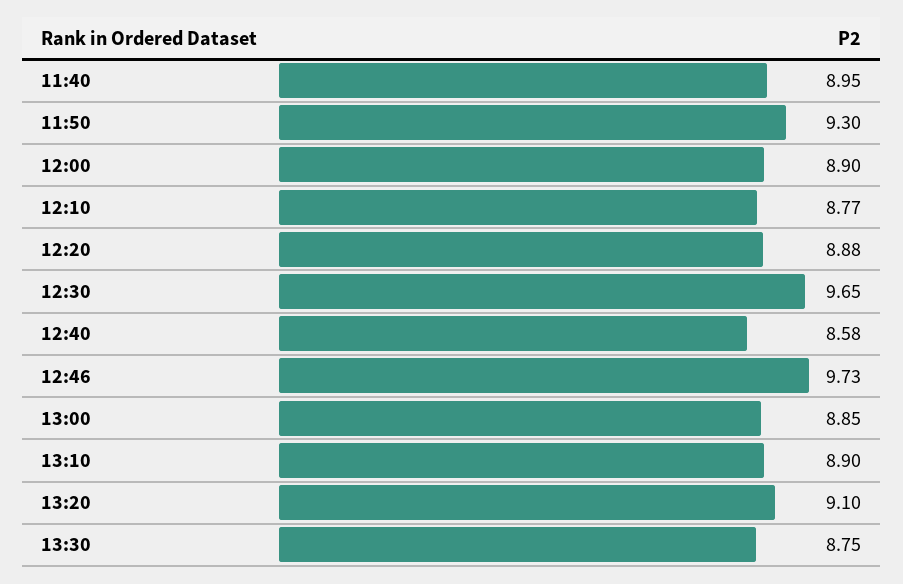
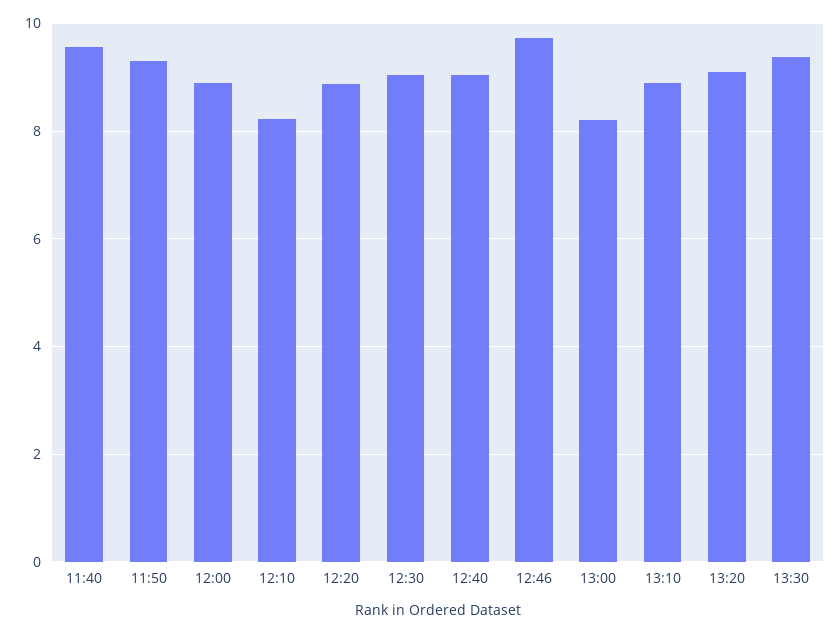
  {
-   "11:40": 8.95,
+   "11:40": 9.6,
    "11:50": 9.3,
    "12:00": 8.9,
-   "12:10": 8.77,
+   "12:10": 8.2,
    "12:20": 8.88,
-   "12:30": 9.65,
+   "12:30": 9,
-   "12:40": 8.58,
+   "12:40": 9,
    "12:46": 9.73,
-   "13:00": 8.85,
+   "13:00": 8.2,
    "13:10": 8.9,
    "13:20": 9.1,
-   "13:30": 8.75
+   "13:30": 9.4
  }

